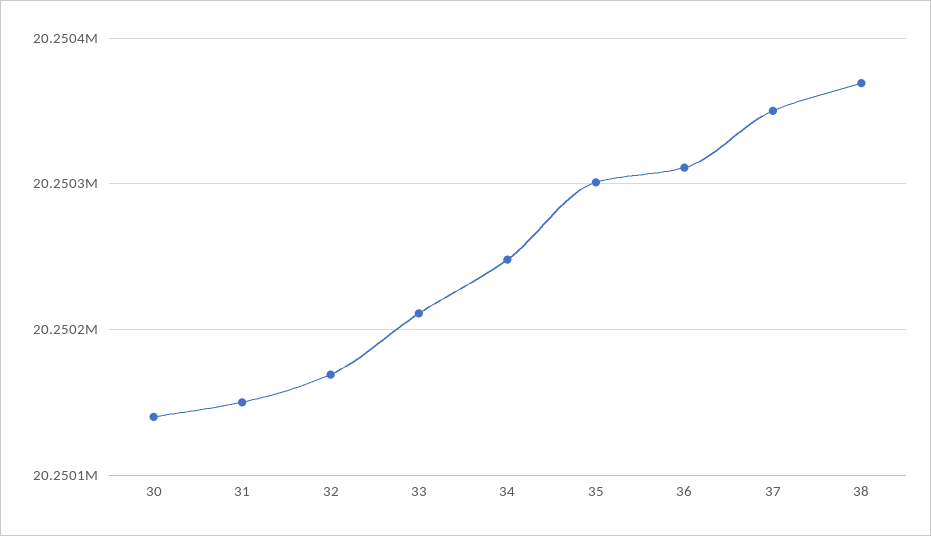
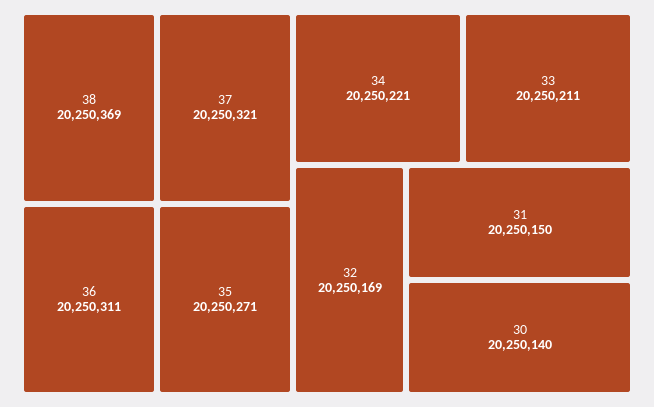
  {
    "30": 20250140,
    "31": 20250150,
    "32": 20250169,
    "33": 20250211,
-   "34": 20250250,
+   "34": 20250221,
-   "35": 20250300,
+   "35": 20250271,
    "36": 20250311,
-   "37": 20250350,
+   "37": 20250321,
    "38": 20250369
  }

